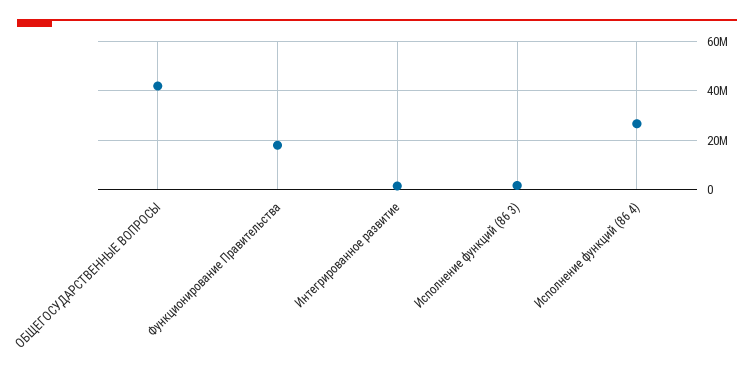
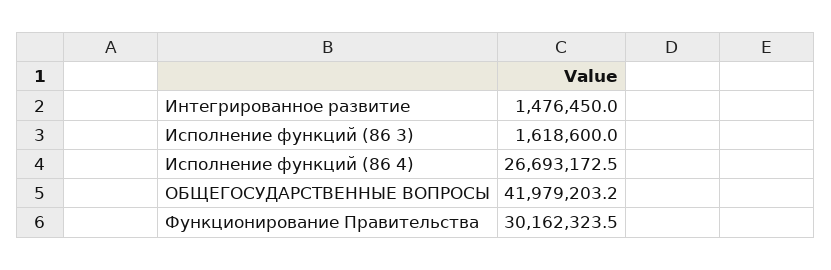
  {
    "ОБЩЕГОСУДАРСТВЕННЫЕ ВОПРОСЫ": 41979203.2,
-   "Функционирование Правительства": 17500000,
+   "Функционирование Правительства": 30162323.5,
    "Интегрированное развитие": 1476450,
    "Исполнение функций (86 3)": 1618600,
    "Исполнение функций (86 4)": 26693172.5
  }

